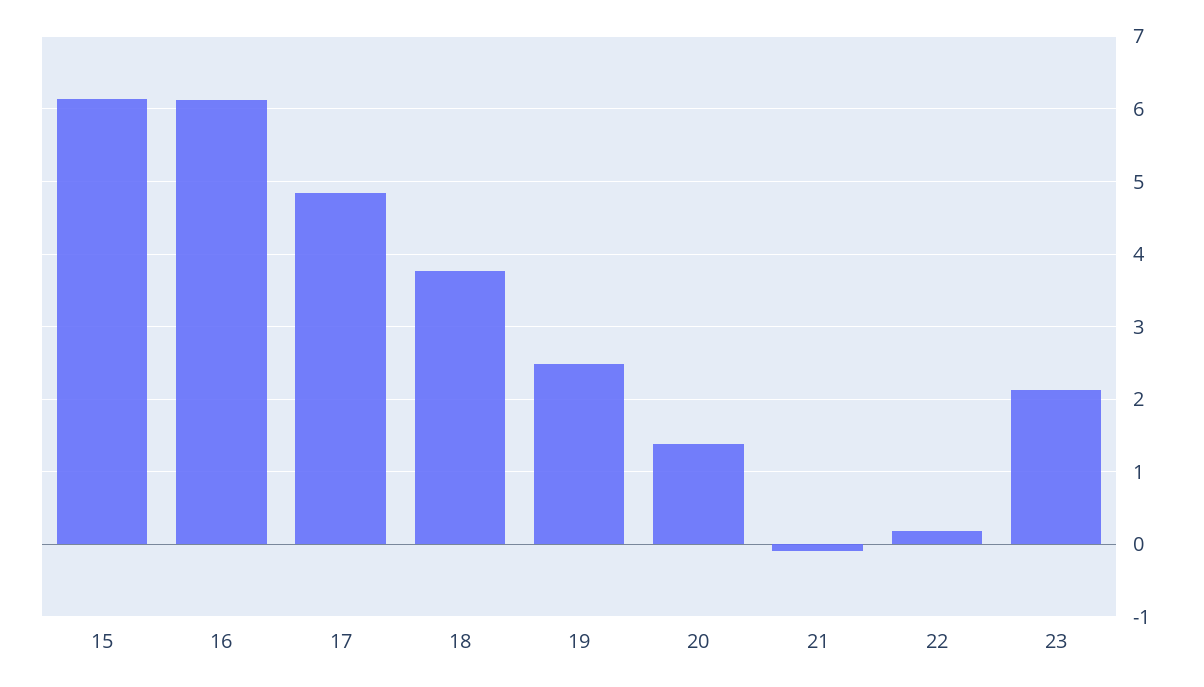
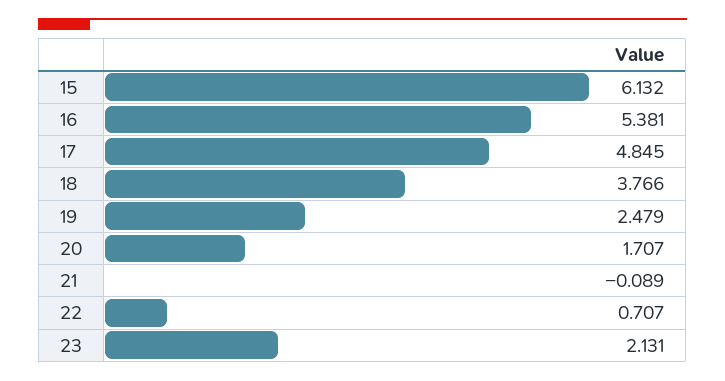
  {
    "15": 6.132,
-   "16": 6.1,
+   "16": 5.381,
    "17": 4.845,
    "18": 3.766,
    "19": 2.479,
-   "20": 1.4,
+   "20": 1.707,
    "21": -0.089,
-   "22": 0.2,
+   "22": 0.707,
    "23": 2.131
  }

